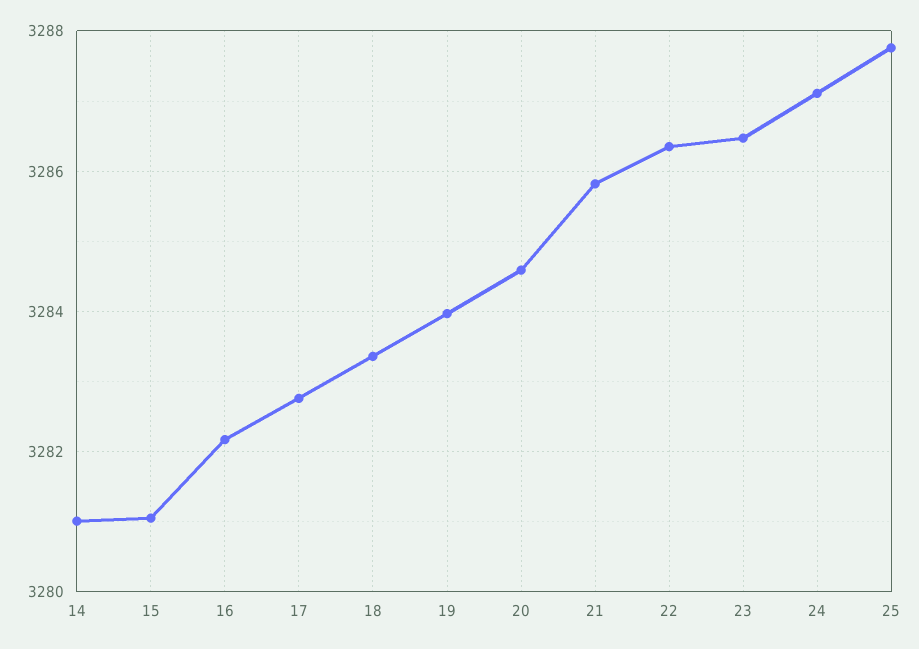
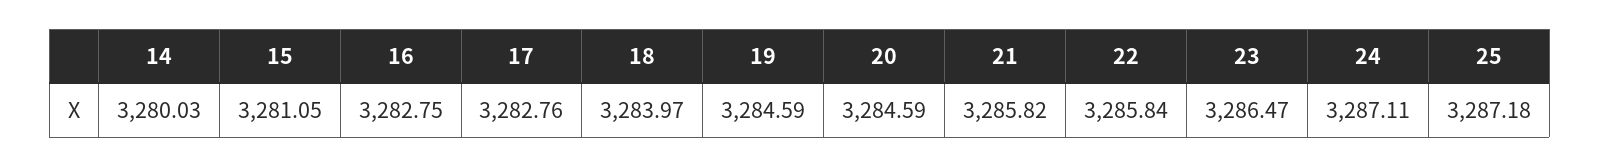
  {
-   "14": 3281,
+   "14": 3280.03,
    "15": 3281.05,
-   "16": 3282.2,
+   "16": 3282.75,
    "17": 3282.76,
-   "18": 3283.4,
+   "18": 3283.97,
-   "19": 3284,
+   "19": 3284.59,
    "20": 3284.59,
    "21": 3285.82,
-   "22": 3286.4,
+   "22": 3285.84,
    "23": 3286.47,
    "24": 3287.11,
-   "25": 3287.8
+   "25": 3287.18
  }

